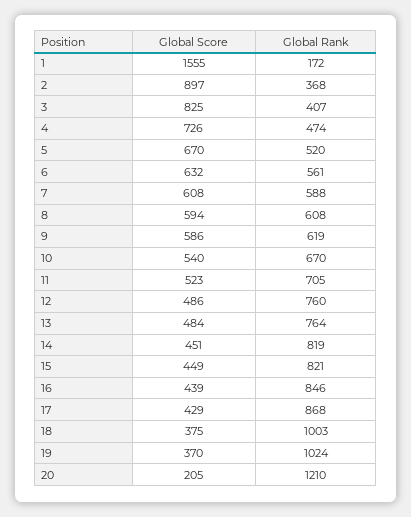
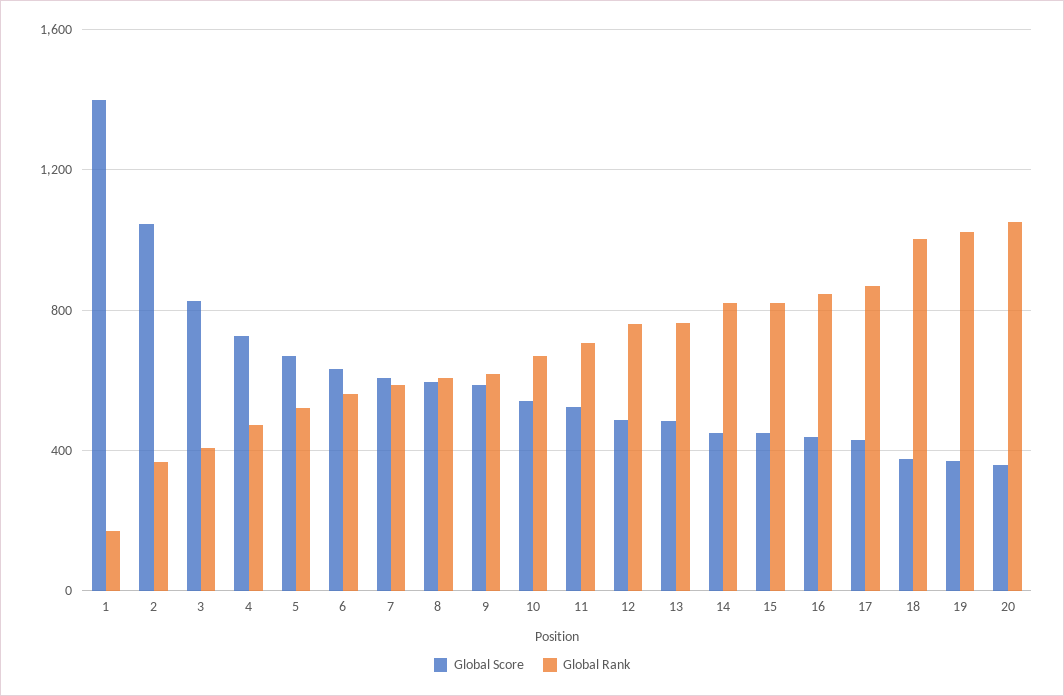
  {
    "Global Score": {
-     "1": 1555,
+     "1": 1400,
-     "2": 897,
+     "2": 1050,
      "3": 825,
      "4": 726,
      "5": 670,
      "6": 632,
      "7": 608,
      "8": 594,
      "9": 586,
      "10": 540,
      "11": 523,
      "12": 486,
      "13": 484,
      "14": 451,
      "15": 449,
      "16": 439,
      "17": 429,
      "18": 375,
      "19": 370,
-     "20": 205
+     "20": 350
    },
    "Global Rank": {
      "1": 172,
      "2": 368,
      "3": 407,
      "4": 474,
      "5": 520,
      "6": 561,
      "7": 588,
      "8": 608,
      "9": 619,
      "10": 670,
      "11": 705,
      "12": 760,
      "13": 764,
      "14": 819,
      "15": 821,
      "16": 846,
      "17": 868,
      "18": 1003,
      "19": 1024,
-     "20": 1210
+     "20": 1050
    }
  }

